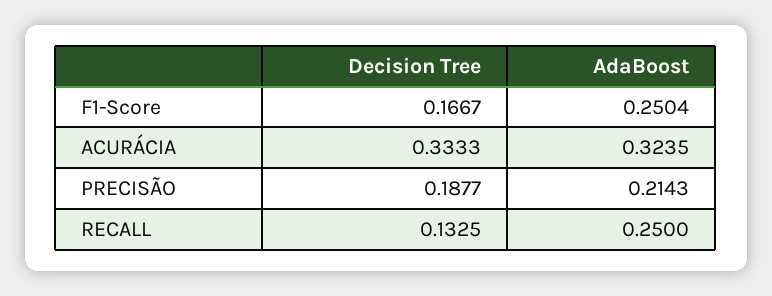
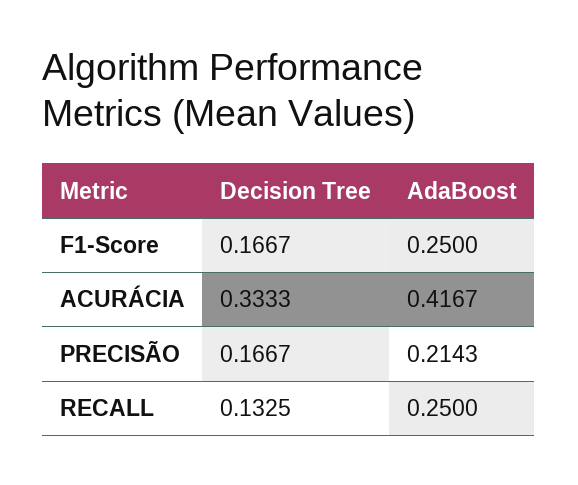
  {
    "Decision Tree": {
      "F1-Score": 0.1667,
      "ACURÁCIA": 0.3333,
-     "PRECISÃO": 0.1877,
+     "PRECISÃO": 0.1667,
      "RECALL": 0.1325
    },
    "AdaBoost": {
-     "F1-Score": 0.2504,
+     "F1-Score": 0.25,
-     "ACURÁCIA": 0.3235,
+     "ACURÁCIA": 0.4167,
      "PRECISÃO": 0.2143,
      "RECALL": 0.25
    }
  }

